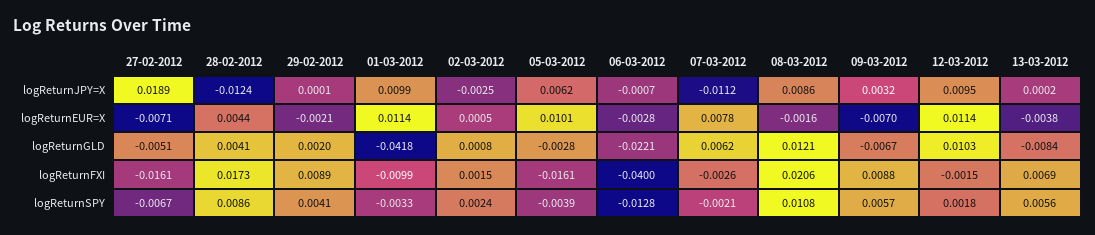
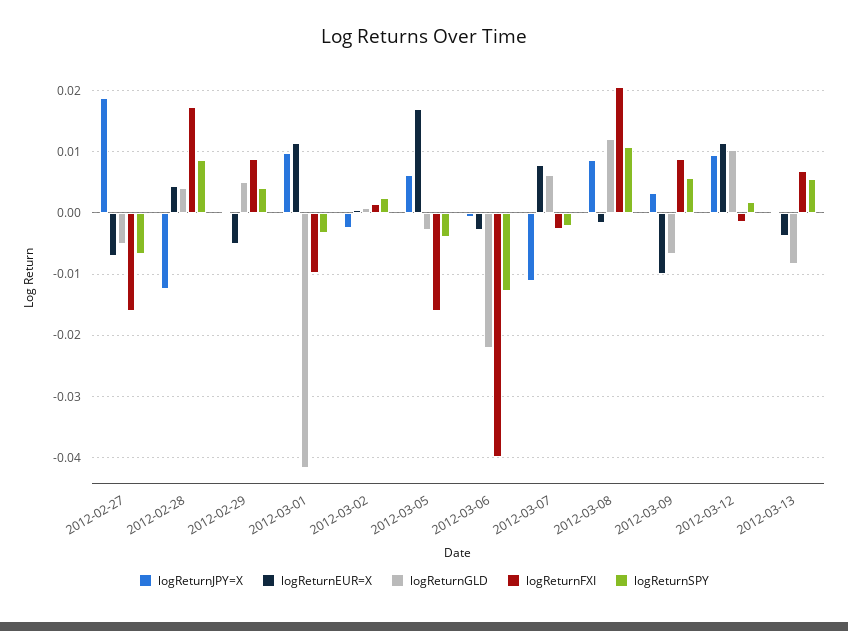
  {
    "logReturnJPY=X": {
      "27-02-2012": 0.0189,
      "28-02-2012": -0.0124,
      "29-02-2012": 0.0001,
      "01-03-2012": 0.0099,
      "02-03-2012": -0.0025,
      "05-03-2012": 0.0062,
      "06-03-2012": -0.0007,
      "07-03-2012": -0.0112,
      "08-03-2012": 0.0086,
      "09-03-2012": 0.0032,
      "12-03-2012": 0.0095,
      "13-03-2012": 0.0002
    },
    "logReturnEUR=X": {
      "27-02-2012": -0.0071,
      "28-02-2012": 0.0044,
-     "29-02-2012": -0.0021,
+     "29-02-2012": -0.005,
      "01-03-2012": 0.0114,
      "02-03-2012": 0.0005,
-     "05-03-2012": 0.0101,
+     "05-03-2012": 0.017,
      "06-03-2012": -0.0028,
      "07-03-2012": 0.0078,
      "08-03-2012": -0.0016,
-     "09-03-2012": -0.007,
+     "09-03-2012": -0.01,
      "12-03-2012": 0.0114,
      "13-03-2012": -0.0038
    },
    "logReturnGLD": {
      "27-02-2012": -0.0051,
      "28-02-2012": 0.0041,
-     "29-02-2012": 0.002,
+     "29-02-2012": 0.005,
      "01-03-2012": -0.0418,
      "02-03-2012": 0.0008,
      "05-03-2012": -0.0028,
      "06-03-2012": -0.0221,
      "07-03-2012": 0.0062,
      "08-03-2012": 0.0121,
      "09-03-2012": -0.0067,
      "12-03-2012": 0.0103,
      "13-03-2012": -0.0084
    },
    "logReturnFXI": {
      "27-02-2012": -0.0161,
      "28-02-2012": 0.0173,
      "29-02-2012": 0.0089,
      "01-03-2012": -0.0099,
      "02-03-2012": 0.0015,
      "05-03-2012": -0.0161,
      "06-03-2012": -0.04,
      "07-03-2012": -0.0026,
      "08-03-2012": 0.0206,
      "09-03-2012": 0.0088,
      "12-03-2012": -0.0015,
      "13-03-2012": 0.0069
    },
    "logReturnSPY": {
      "27-02-2012": -0.0067,
      "28-02-2012": 0.0086,
      "29-02-2012": 0.0041,
      "01-03-2012": -0.0033,
      "02-03-2012": 0.0024,
      "05-03-2012": -0.0039,
      "06-03-2012": -0.0128,
      "07-03-2012": -0.0021,
      "08-03-2012": 0.0108,
      "09-03-2012": 0.0057,
      "12-03-2012": 0.0018,
      "13-03-2012": 0.0056
    }
  }

